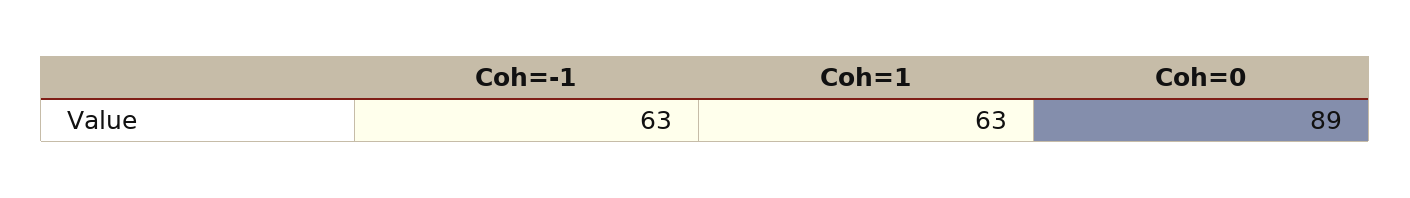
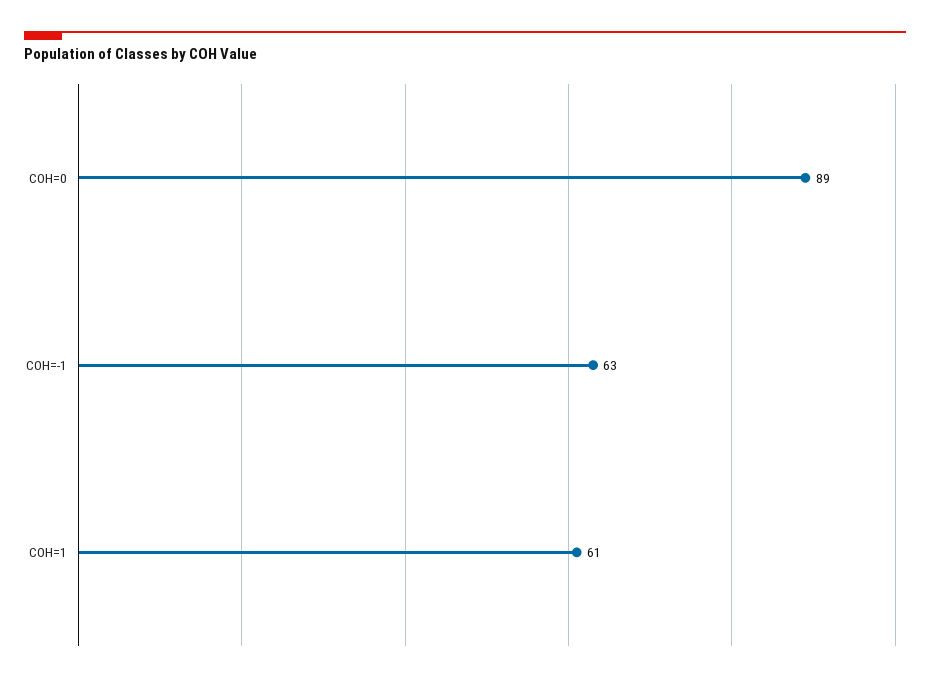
  {
    "Coh=-1": 63,
-   "Coh=1": 63,
+   "Coh=1": 61,
    "Coh=0": 89
  }

